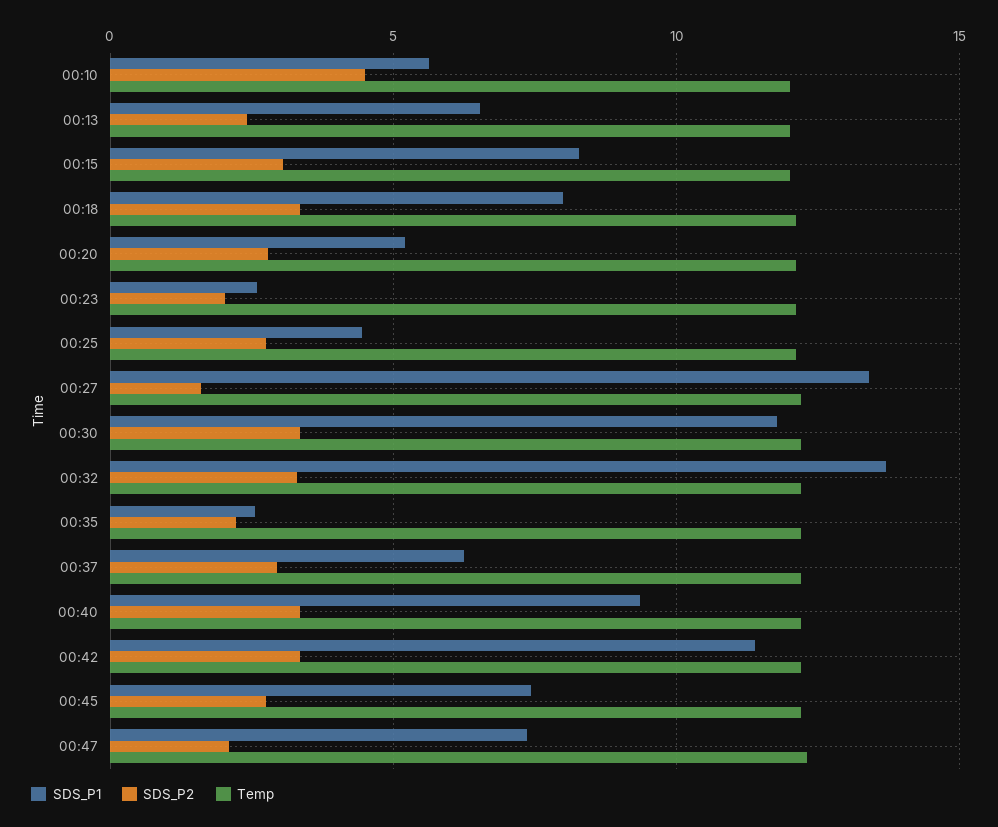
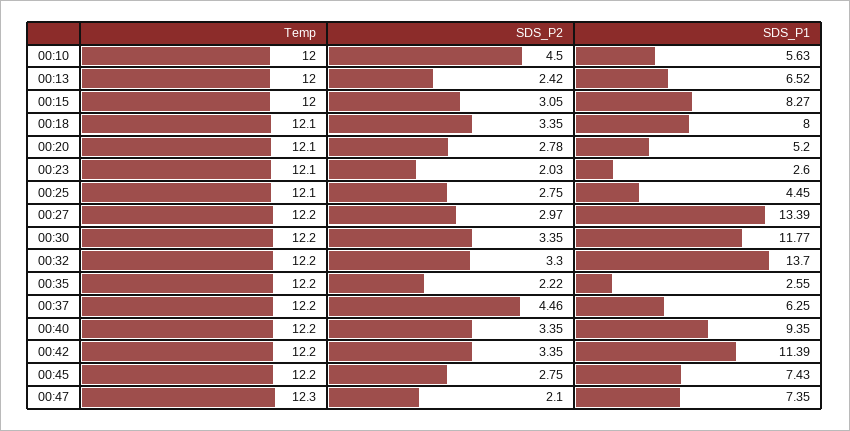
  {
    "SDS_P1": {
      "00:10": 5.63,
      "00:13": 6.52,
      "00:15": 8.27,
      "00:18": 8,
      "00:20": 5.2,
      "00:23": 2.6,
      "00:25": 4.45,
      "00:27": 13.39,
      "00:30": 11.77,
      "00:32": 13.7,
      "00:35": 2.55,
      "00:37": 6.25,
      "00:40": 9.35,
      "00:42": 11.39,
      "00:45": 7.43,
      "00:47": 7.35
    },
    "SDS_P2": {
      "00:10": 4.5,
      "00:13": 2.42,
      "00:15": 3.05,
      "00:18": 3.35,
      "00:20": 2.78,
      "00:23": 2.03,
      "00:25": 2.75,
-     "00:27": 1.5,
+     "00:27": 2.97,
      "00:30": 3.35,
      "00:32": 3.3,
      "00:35": 2.22,
-     "00:37": 3,
+     "00:37": 4.46,
      "00:40": 3.35,
      "00:42": 3.35,
      "00:45": 2.75,
      "00:47": 2.1
    },
    "Temp": {
      "00:10": 12,
      "00:13": 12,
      "00:15": 12,
      "00:18": 12.1,
      "00:20": 12.1,
      "00:23": 12.1,
      "00:25": 12.1,
      "00:27": 12.2,
      "00:30": 12.2,
      "00:32": 12.2,
      "00:35": 12.2,
      "00:37": 12.2,
      "00:40": 12.2,
      "00:42": 12.2,
      "00:45": 12.2,
      "00:47": 12.3
    }
  }

